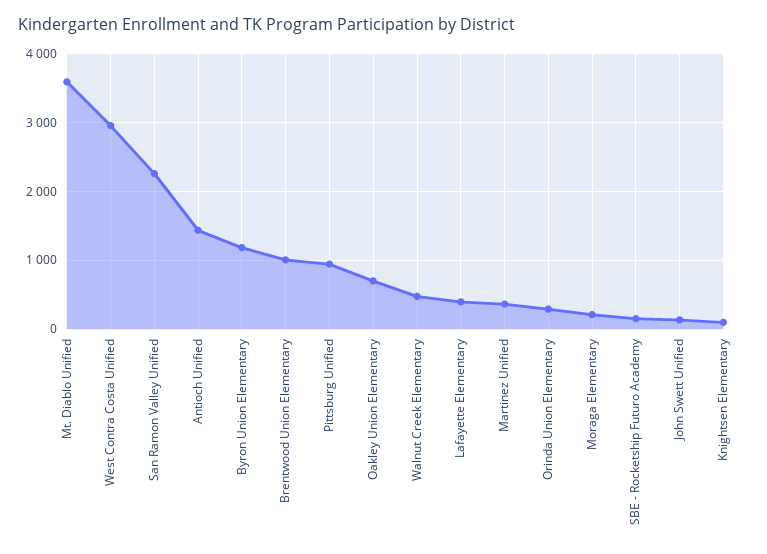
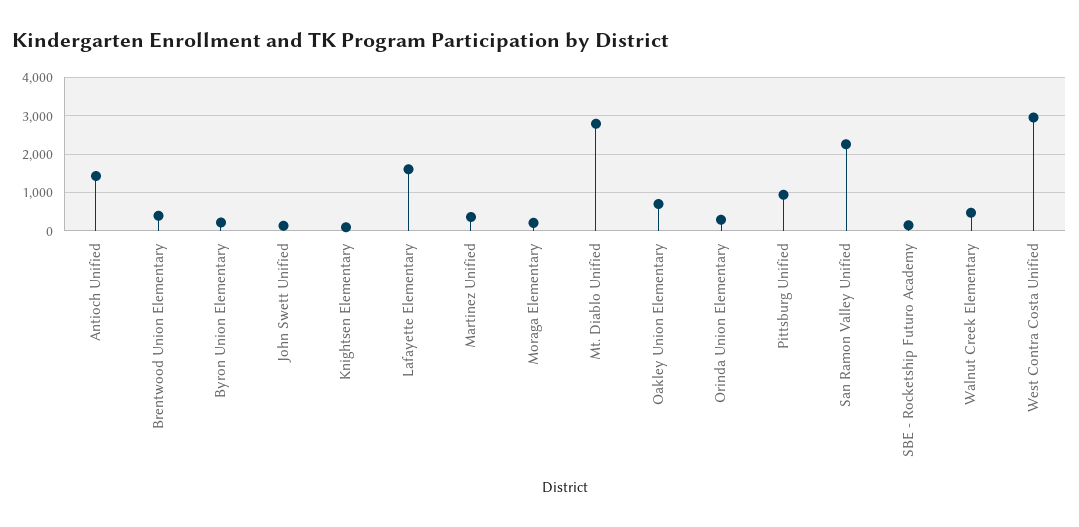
  {
-   "Mt. Diablo Unified": 3600,
+   "Mt. Diablo Unified": 2800,
    "West Contra Costa Unified": 3000,
    "San Ramon Valley Unified": 2300,
    "Antioch Unified": 1400,
-   "Byron Union Elementary": 1200,
+   "Byron Union Elementary": 200,
-   "Brentwood Union Elementary": 1000,
+   "Brentwood Union Elementary": 400,
    "Pittsburg Unified": 900,
    "Oakley Union Elementary": 700,
    "Walnut Creek Elementary": 500,
-   "Lafayette Elementary": 400,
+   "Lafayette Elementary": 1600,
    "Martinez Unified": 400,
    "Orinda Union Elementary": 300,
    "Moraga Elementary": 200,
    "SBE - Rocketship Futuro Academy": 200,
    "John Swett Unified": 100,
    "Knightsen Elementary": 100
  }

